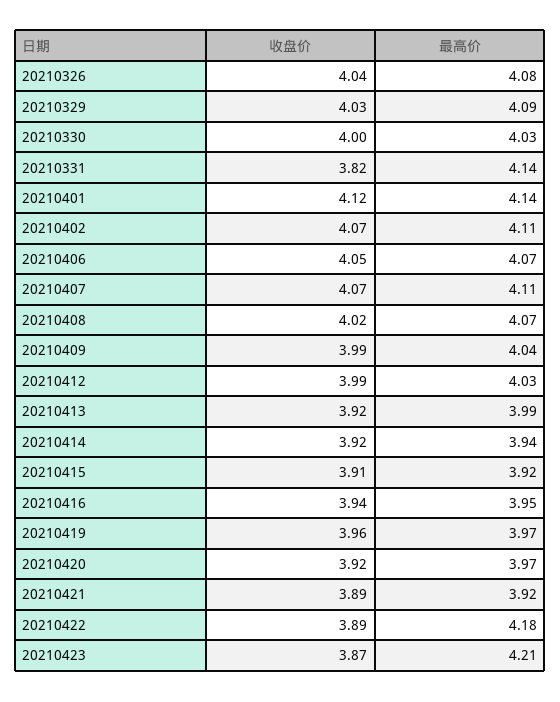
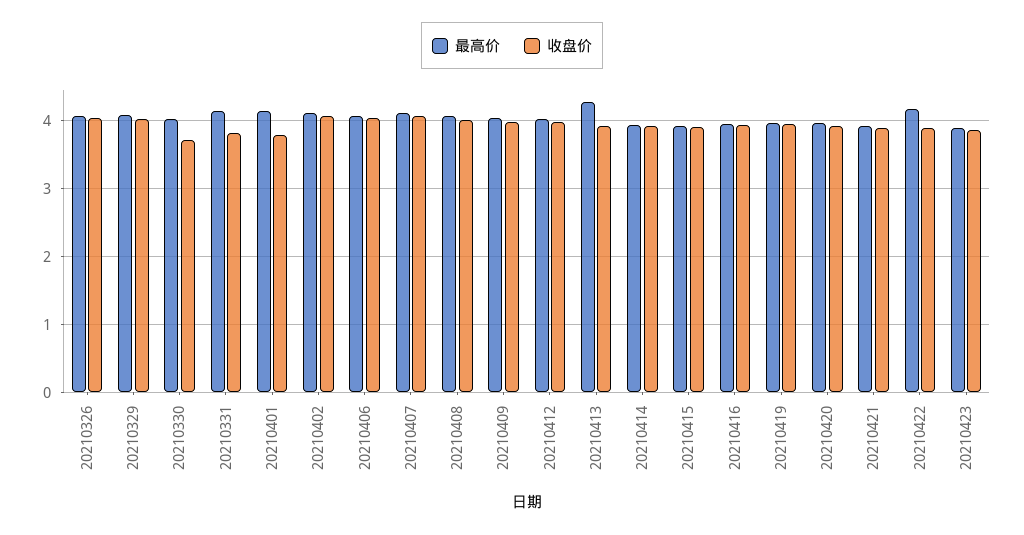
  {
    "收盘价": {
      "20210326": 4.04,
      "20210329": 4.03,
-     "20210330": 4,
+     "20210330": 3.7,
      "20210331": 3.82,
-     "20210401": 4.12,
+     "20210401": 3.8,
      "20210402": 4.07,
      "20210406": 4.05,
      "20210407": 4.07,
      "20210408": 4.02,
      "20210409": 3.99,
      "20210412": 3.99,
      "20210413": 3.92,
      "20210414": 3.92,
      "20210415": 3.91,
      "20210416": 3.94,
      "20210419": 3.96,
      "20210420": 3.92,
      "20210421": 3.89,
      "20210422": 3.89,
      "20210423": 3.87
    },
    "最高价": {
      "20210326": 4.08,
      "20210329": 4.09,
      "20210330": 4.03,
      "20210331": 4.14,
      "20210401": 4.14,
      "20210402": 4.11,
      "20210406": 4.07,
      "20210407": 4.11,
      "20210408": 4.07,
      "20210409": 4.04,
      "20210412": 4.03,
-     "20210413": 3.99,
+     "20210413": 4.3,
      "20210414": 3.94,
      "20210415": 3.92,
      "20210416": 3.95,
      "20210419": 3.97,
      "20210420": 3.97,
      "20210421": 3.92,
      "20210422": 4.18,
-     "20210423": 4.21
+     "20210423": 3.9
    }
  }

